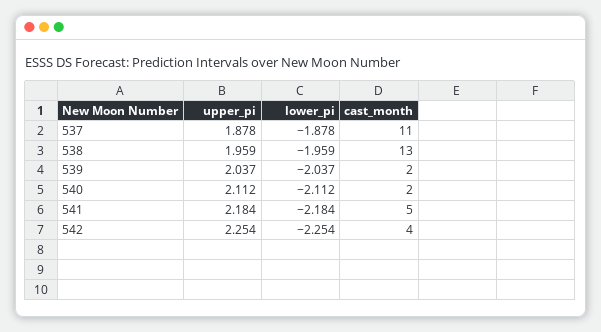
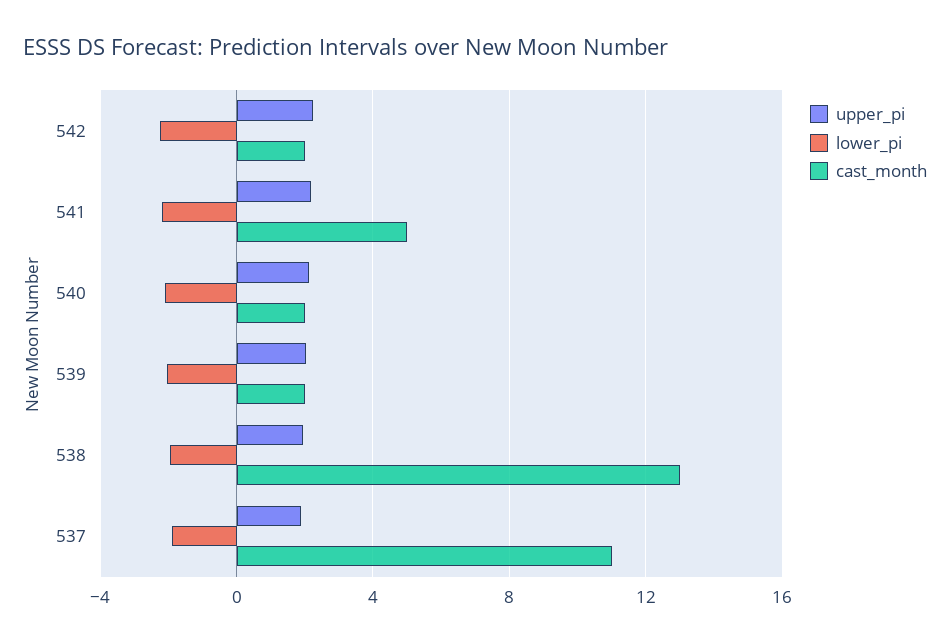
  {
    "upper_pi": {
      "537": 1.878,
      "538": 1.959,
      "539": 2.037,
      "540": 2.112,
      "541": 2.184,
      "542": 2.254
    },
    "lower_pi": {
      "537": -1.878,
      "538": -1.959,
      "539": -2.037,
      "540": -2.112,
      "541": -2.184,
      "542": -2.254
    },
    "cast_month": {
      "537": 11,
      "538": 13,
      "539": 2,
      "540": 2,
      "541": 5,
-     "542": 4
+     "542": 2
    }
  }

